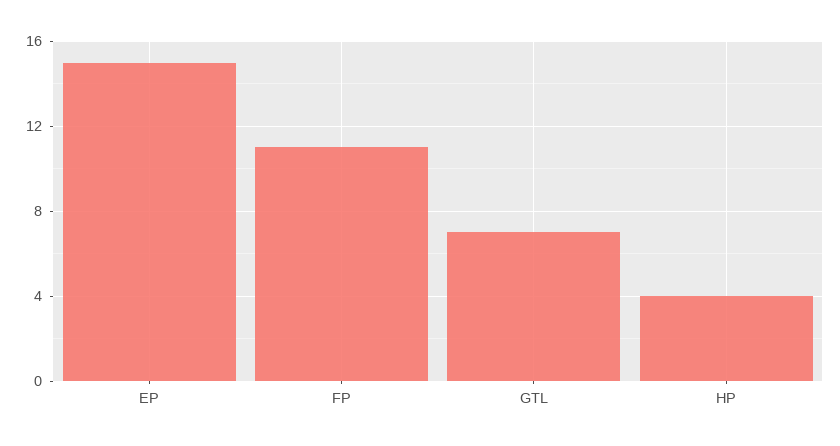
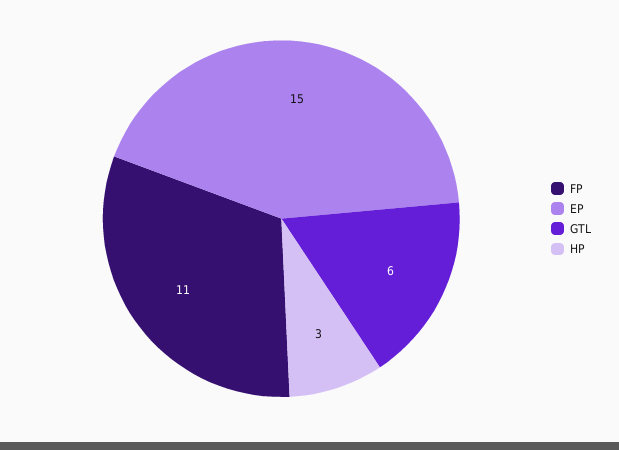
  {
    "EP": 15,
    "FP": 11,
-   "GTL": 7,
+   "GTL": 6,
-   "HP": 4
+   "HP": 3
  }

